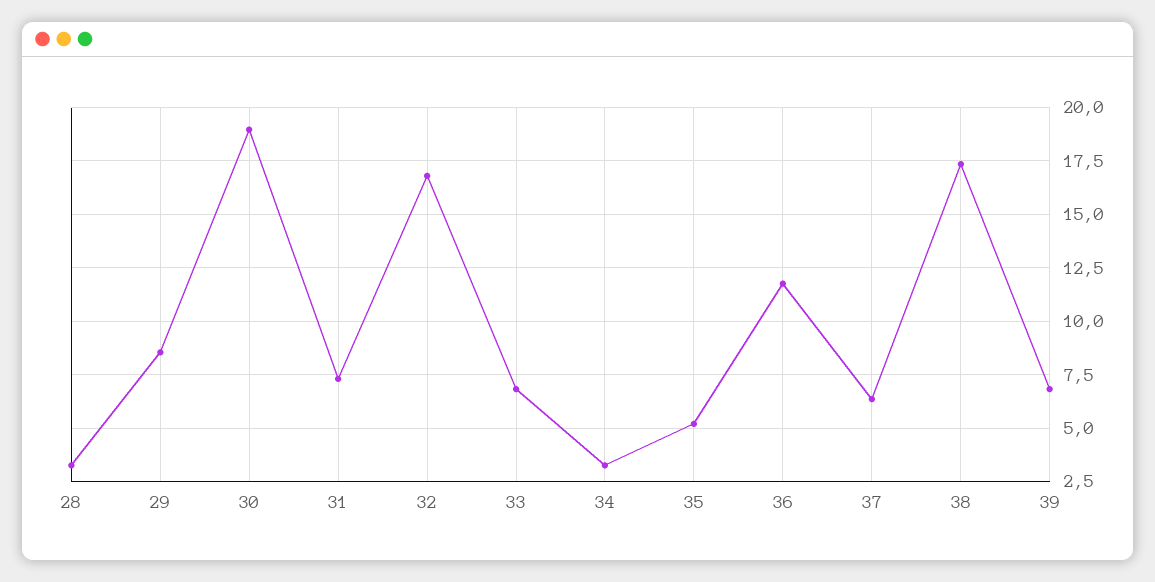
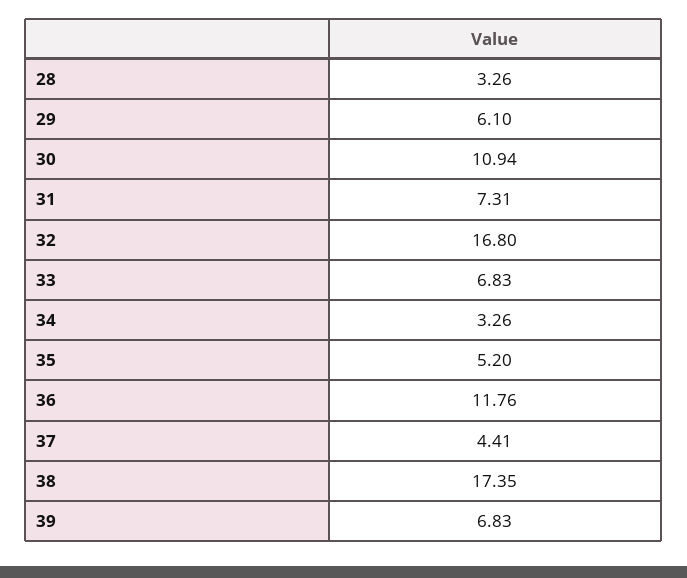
  {
    "28": 3.26,
-   "29": 8.5,
+   "29": 6.1,
-   "30": 19,
+   "30": 10.94,
    "31": 7.31,
    "32": 16.8,
    "33": 6.83,
    "34": 3.26,
    "35": 5.2,
    "36": 11.76,
-   "37": 6.5,
+   "37": 4.41,
    "38": 17.35,
    "39": 6.83
  }

